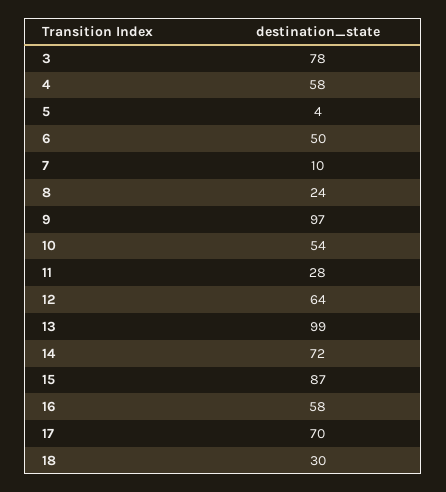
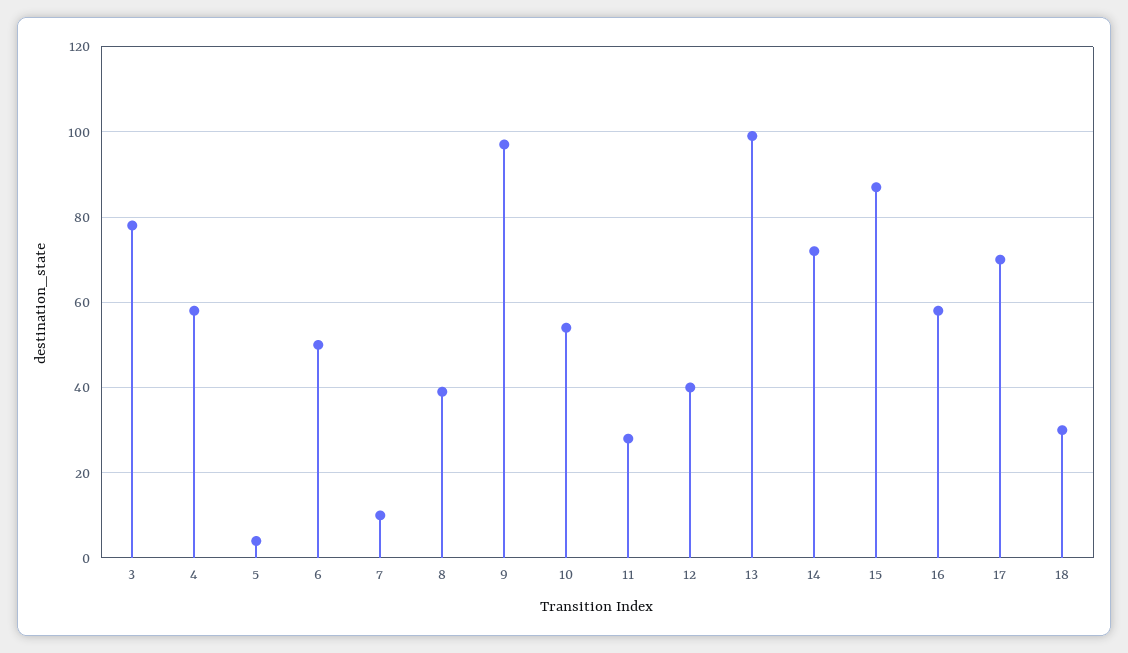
  {
    "3": 78,
    "4": 58,
    "5": 4,
    "6": 50,
    "7": 10,
-   "8": 24,
+   "8": 40,
    "9": 97,
    "10": 54,
    "11": 28,
-   "12": 64,
+   "12": 40,
    "13": 99,
    "14": 72,
    "15": 87,
    "16": 58,
    "17": 70,
    "18": 30
  }

